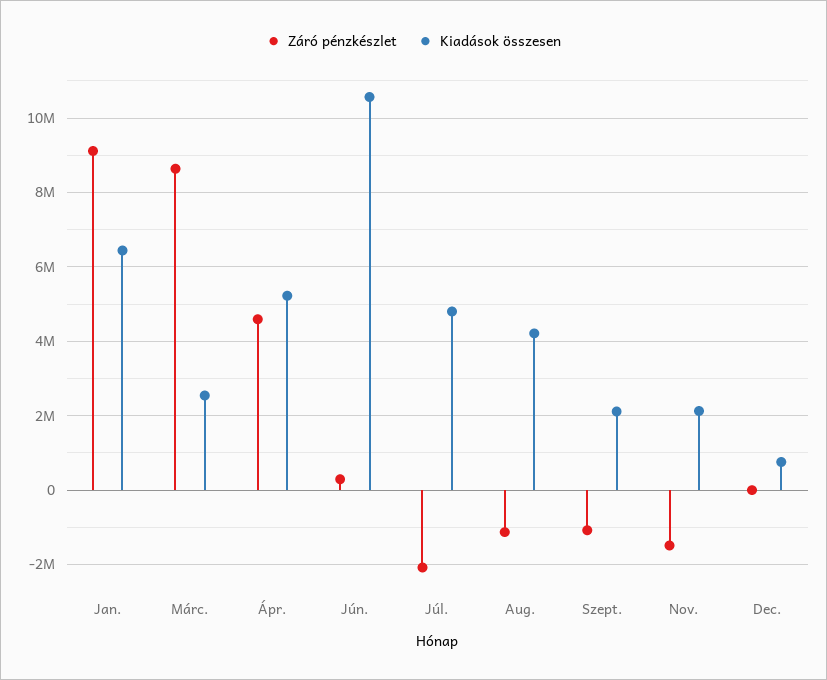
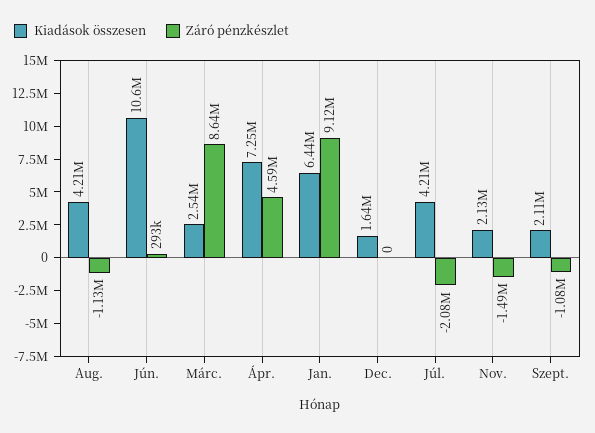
  {
    "Záró pénzkészlet": {
      "Jan.": 9120000,
      "Márc.": 8640000,
      "Ápr.": 4590000,
      "Jún.": 293000,
      "Júl.": -2080000,
      "Aug.": -1130000,
      "Szept.": -1080000,
      "Nov.": -1490000,
      "Dec.": 0
    },
    "Kiadások összesen": {
      "Jan.": 6440000,
      "Márc.": 2540000,
-     "Ápr.": 5200000,
+     "Ápr.": 7250000,
      "Jún.": 10600000,
-     "Júl.": 4800000,
+     "Júl.": 4210000,
      "Aug.": 4210000,
      "Szept.": 2110000,
      "Nov.": 2130000,
-     "Dec.": 800000
+     "Dec.": 1640000
    }
  }

